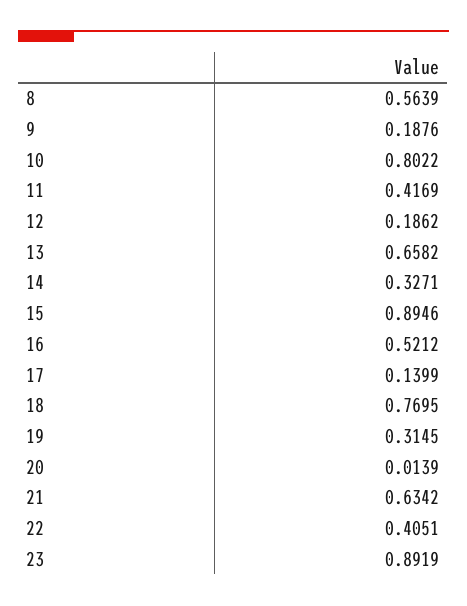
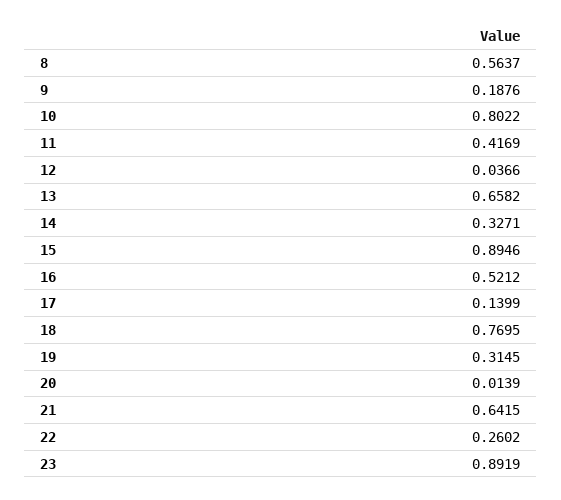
  {
-   "8": 0.5639,
+   "8": 0.5637,
    "9": 0.1876,
    "10": 0.8022,
    "11": 0.4169,
-   "12": 0.1862,
+   "12": 0.0366,
    "13": 0.6582,
    "14": 0.3271,
    "15": 0.8946,
    "16": 0.5212,
    "17": 0.1399,
    "18": 0.7695,
    "19": 0.3145,
    "20": 0.0139,
-   "21": 0.6342,
+   "21": 0.6415,
-   "22": 0.4051,
+   "22": 0.2602,
    "23": 0.8919
  }

